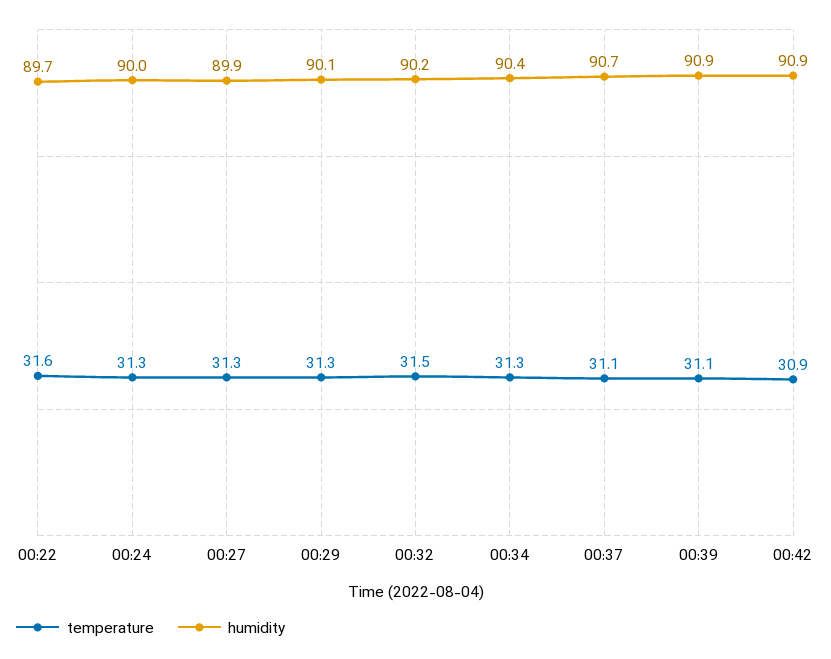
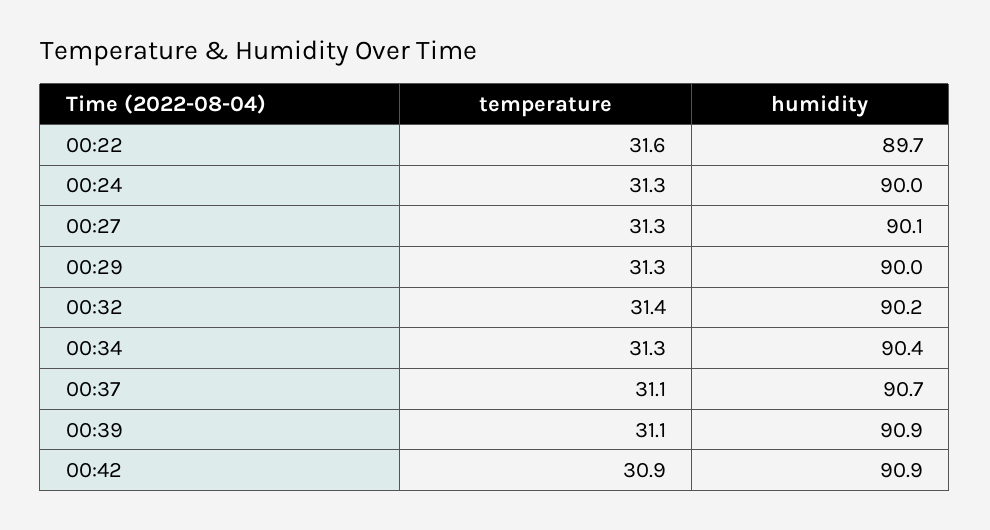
  {
    "temperature": {
      "00:22": 31.6,
      "00:24": 31.3,
      "00:27": 31.3,
      "00:29": 31.3,
-     "00:32": 31.5,
+     "00:32": 31.4,
      "00:34": 31.3,
      "00:37": 31.1,
      "00:39": 31.1,
      "00:42": 30.9
    },
    "humidity": {
      "00:22": 89.7,
      "00:24": 90,
-     "00:27": 89.9,
+     "00:27": 90.1,
-     "00:29": 90.1,
+     "00:29": 90,
      "00:32": 90.2,
      "00:34": 90.4,
      "00:37": 90.7,
      "00:39": 90.9,
      "00:42": 90.9
    }
  }

